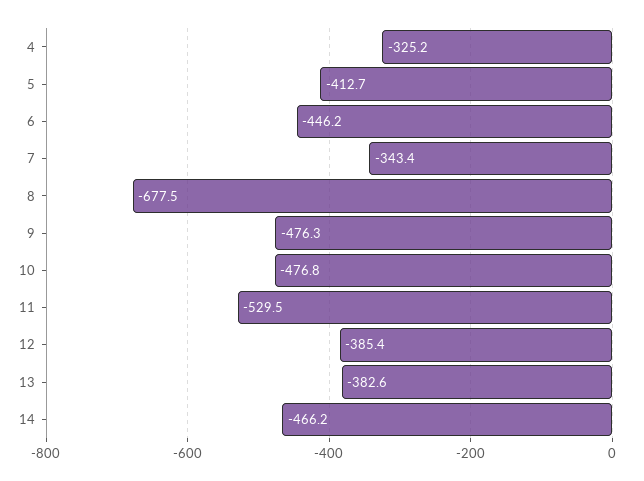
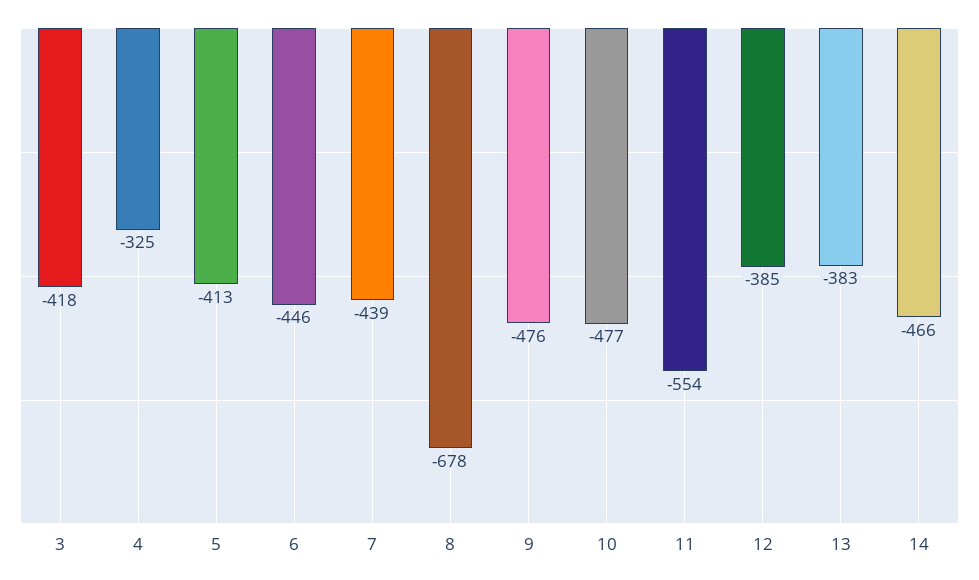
  {
    "4": -325.2,
    "5": -412.7,
    "6": -446.2,
-   "7": -343.4,
+   "7": -439,
    "8": -677.5,
    "9": -476.3,
    "10": -476.8,
-   "11": -529.5,
+   "11": -554,
    "12": -385.4,
    "13": -382.6,
-   "14": -466.2
+   "14": -466.2,
+   "3": -418
  }

